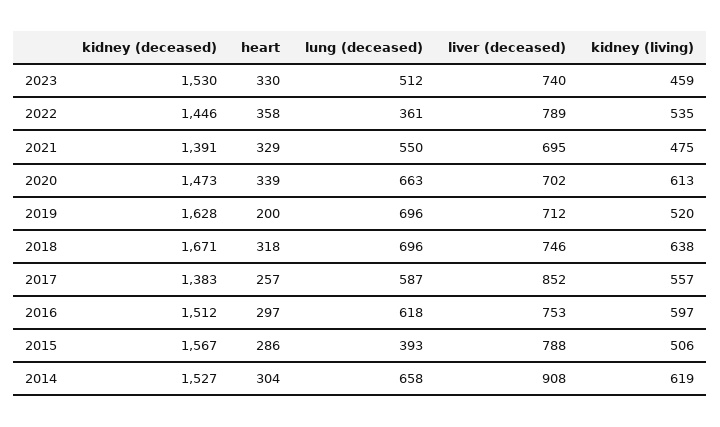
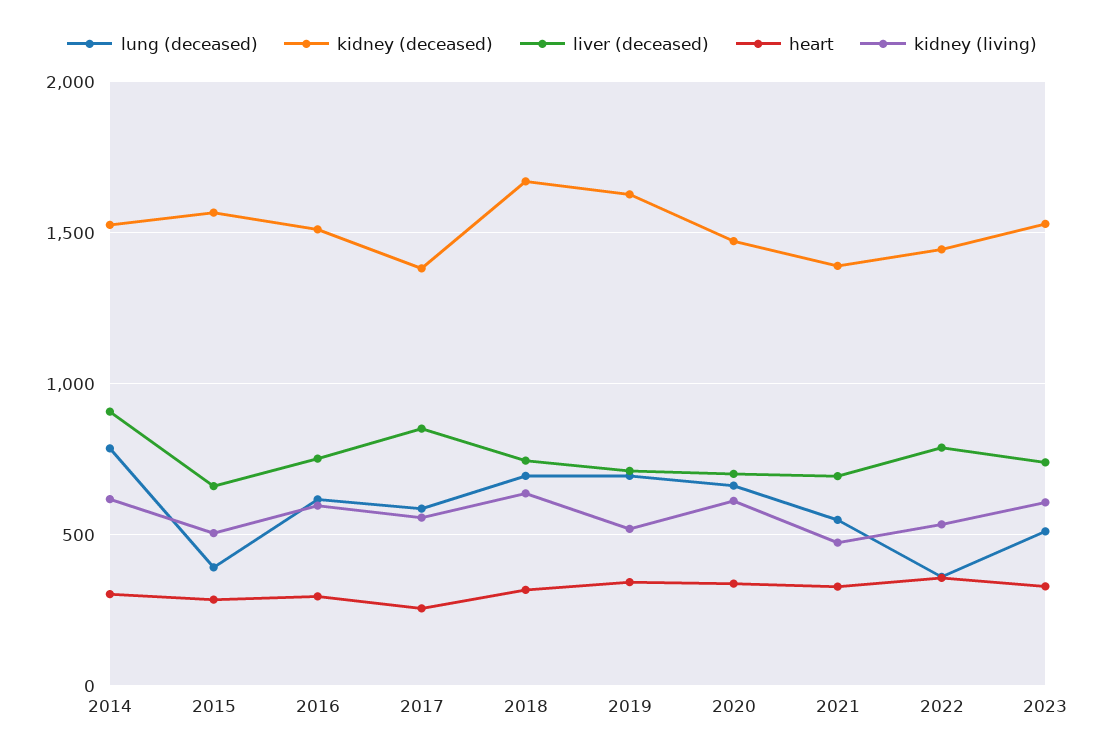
  {
    "kidney (deceased)": {
      "2023": 1530,
      "2022": 1446,
      "2021": 1391,
      "2020": 1473,
      "2019": 1628,
      "2018": 1671,
      "2017": 1383,
      "2016": 1512,
      "2015": 1567,
      "2014": 1527
    },
    "heart": {
      "2023": 330,
      "2022": 358,
      "2021": 329,
      "2020": 339,
-     "2019": 200,
+     "2019": 350,
      "2018": 318,
      "2017": 257,
      "2016": 297,
      "2015": 286,
      "2014": 304
    },
    "lung (deceased)": {
      "2023": 512,
      "2022": 361,
      "2021": 550,
      "2020": 663,
      "2019": 696,
      "2018": 696,
      "2017": 587,
      "2016": 618,
      "2015": 393,
-     "2014": 658
+     "2014": 800
    },
    "liver (deceased)": {
      "2023": 740,
      "2022": 789,
      "2021": 695,
      "2020": 702,
      "2019": 712,
      "2018": 746,
      "2017": 852,
      "2016": 753,
-     "2015": 788,
+     "2015": 650,
      "2014": 908
    },
    "kidney (living)": {
-     "2023": 459,
+     "2023": 600,
      "2022": 535,
      "2021": 475,
      "2020": 613,
      "2019": 520,
      "2018": 638,
      "2017": 557,
      "2016": 597,
      "2015": 506,
      "2014": 619
    }
  }

